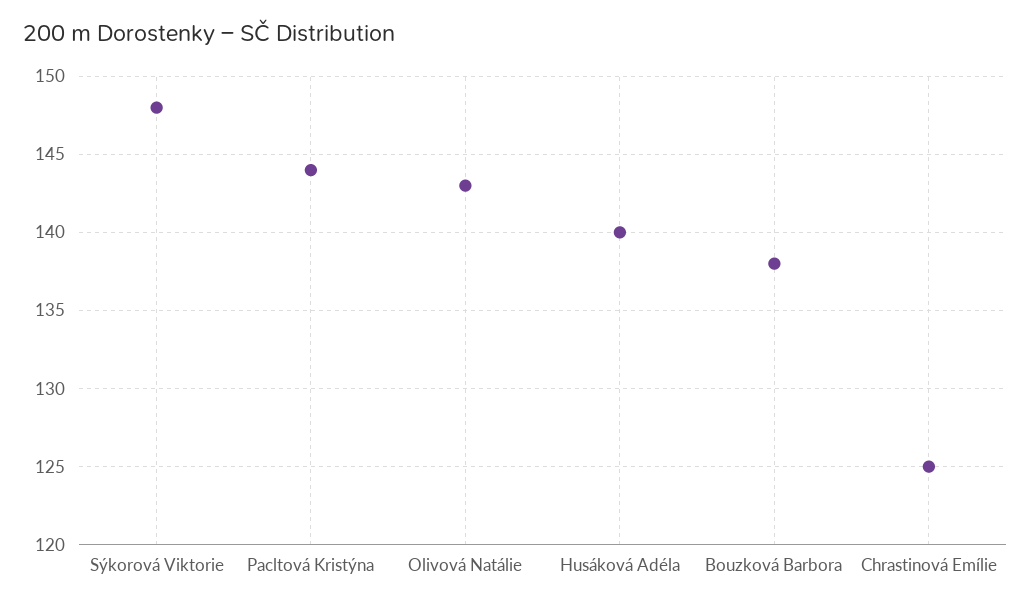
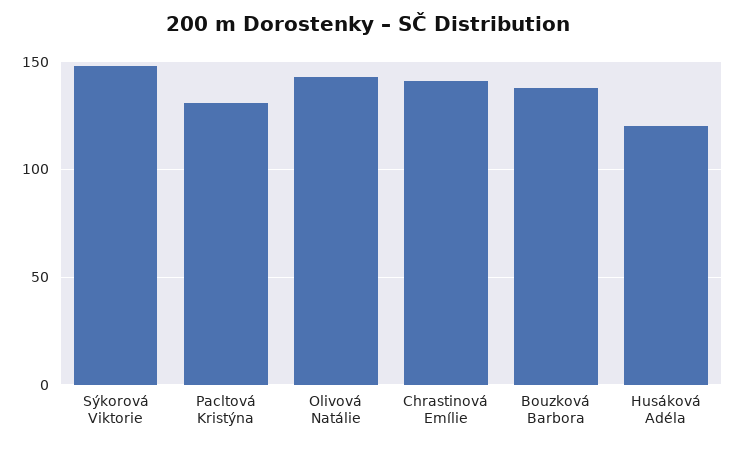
  {
    "Sýkorová Viktorie": 148,
-   "Pacltová Kristýna": 144,
+   "Pacltová Kristýna": 130,
    "Olivová Natálie": 143,
-   "Husáková Adéla": 140,
+   "Husáková Adéla": 120,
    "Bouzková Barbora": 138,
-   "Chrastinová Emílie": 125
+   "Chrastinová Emílie": 140
  }

